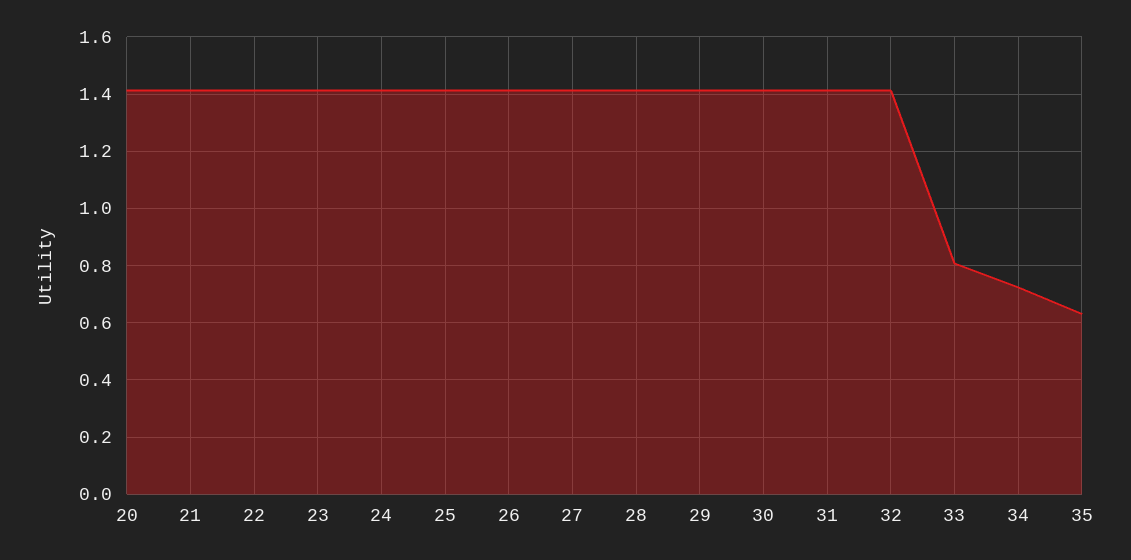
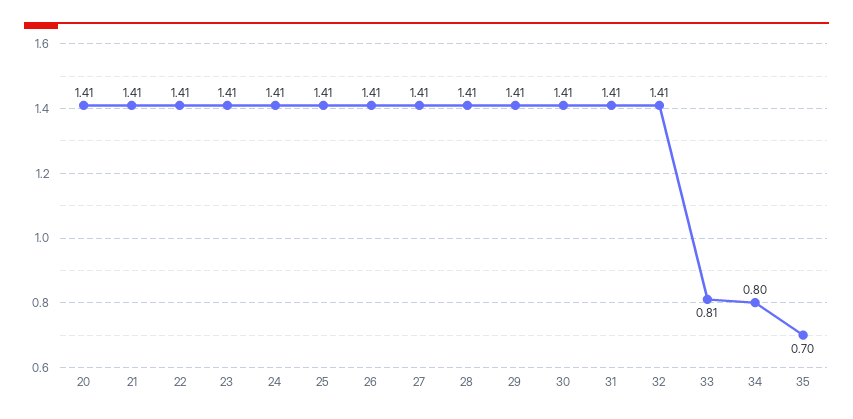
  {
    "20": 1.41,
    "21": 1.41,
    "22": 1.41,
    "23": 1.41,
    "24": 1.41,
    "25": 1.41,
    "26": 1.41,
    "27": 1.41,
    "28": 1.41,
    "29": 1.41,
    "30": 1.41,
    "31": 1.41,
    "32": 1.41,
    "33": 0.81,
-   "34": 0.725,
+   "34": 0.8,
-   "35": 0.625
+   "35": 0.7
  }

